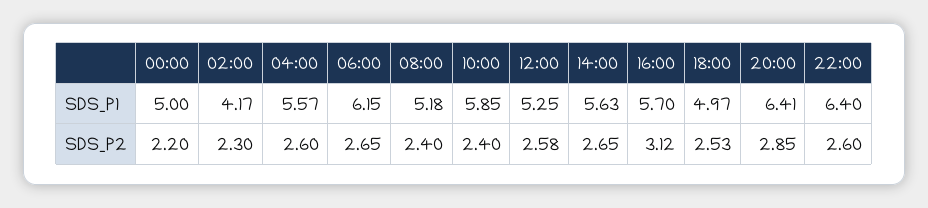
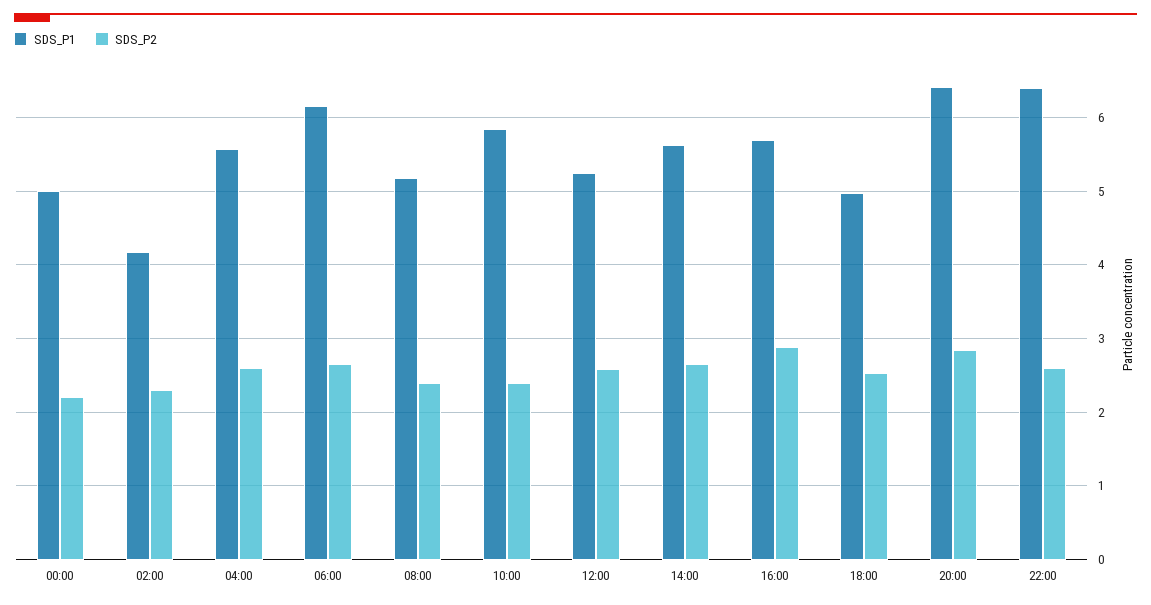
  {
    "SDS_P1": {
      "00:00": 5,
      "02:00": 4.17,
      "04:00": 5.57,
      "06:00": 6.15,
      "08:00": 5.18,
      "10:00": 5.85,
      "12:00": 5.25,
      "14:00": 5.63,
      "16:00": 5.7,
      "18:00": 4.97,
      "20:00": 6.41,
      "22:00": 6.4
    },
    "SDS_P2": {
      "00:00": 2.2,
      "02:00": 2.3,
      "04:00": 2.6,
      "06:00": 2.65,
      "08:00": 2.4,
      "10:00": 2.4,
      "12:00": 2.58,
      "14:00": 2.65,
-     "16:00": 3.12,
+     "16:00": 2.9,
      "18:00": 2.53,
      "20:00": 2.85,
      "22:00": 2.6
    }
  }

